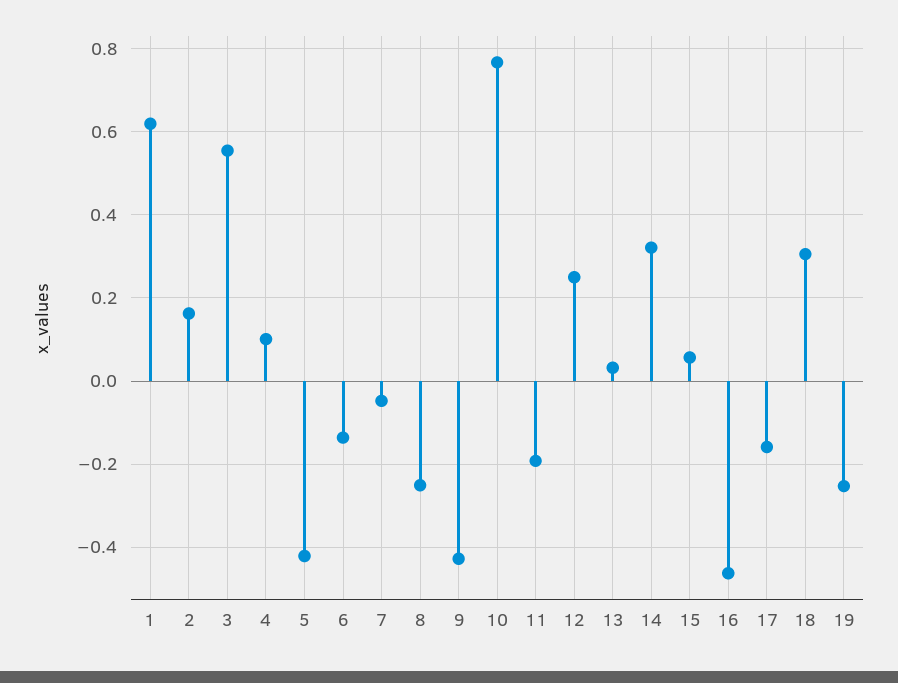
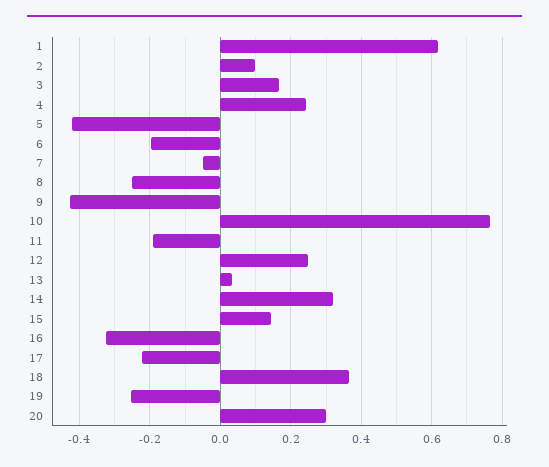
  {
    "1": 0.62,
-   "2": 0.16,
+   "2": 0.1,
-   "3": 0.56,
+   "3": 0.16,
-   "4": 0.1,
+   "4": 0.24,
    "5": -0.42,
-   "6": -0.14,
+   "6": -0.2,
    "7": -0.04,
    "8": -0.26,
    "9": -0.42,
    "10": 0.76,
    "11": -0.2,
    "12": 0.24,
    "13": 0.04,
    "14": 0.32,
-   "15": 0.06,
+   "15": 0.14,
-   "16": -0.46,
+   "16": -0.32,
-   "17": -0.16,
+   "17": -0.22,
-   "18": 0.3,
+   "18": 0.36,
-   "19": -0.26
+   "19": -0.26,
+   "20": 0.3
  }

